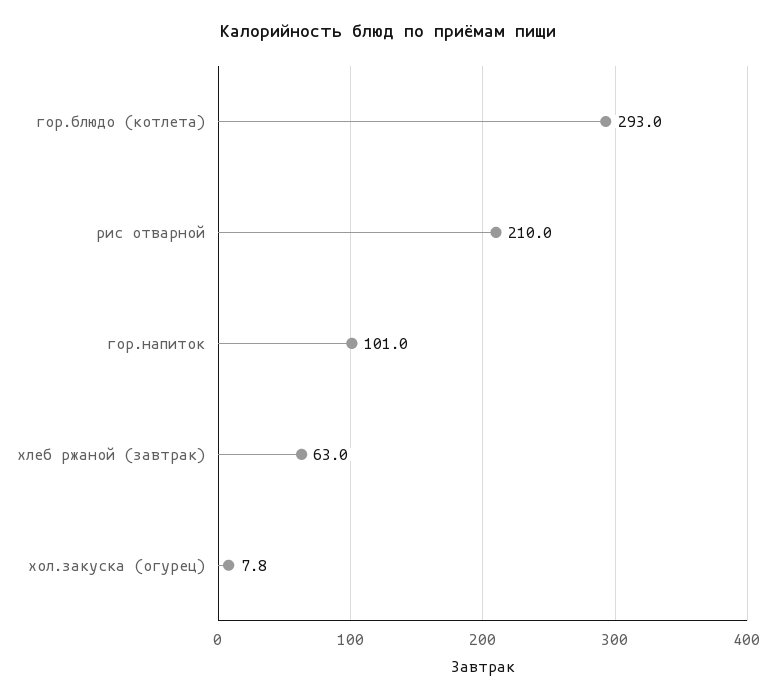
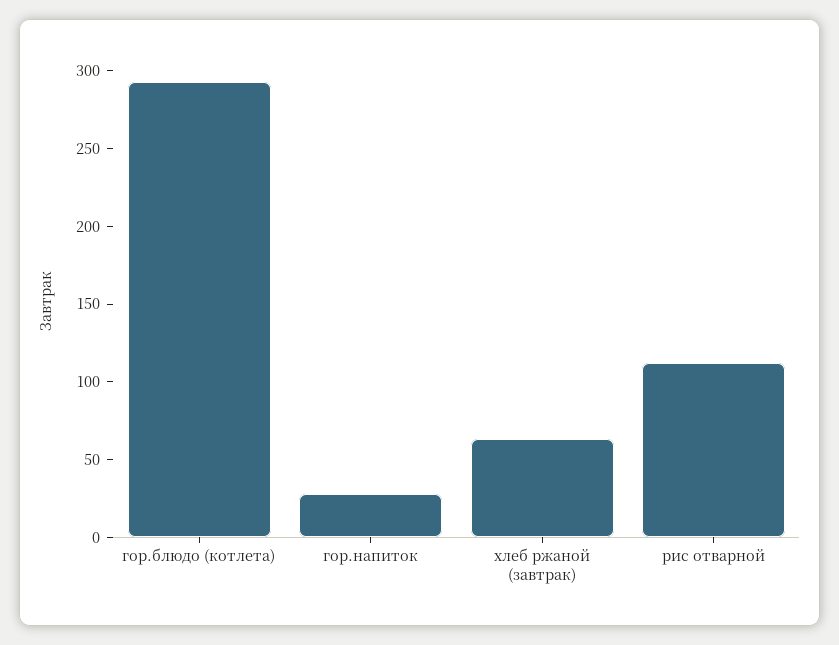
  {
    "гор.блюдо (котлета)": 293,
-   "рис отварной": 210,
+   "рис отварной": 110,
-   "гор.напиток": 101,
+   "гор.напиток": 30,
-   "хлеб ржаной (завтрак)": 63,
+   "хлеб ржаной (завтрак)": 63
-   "хол.закуска (огурец)": 7.8
  }

